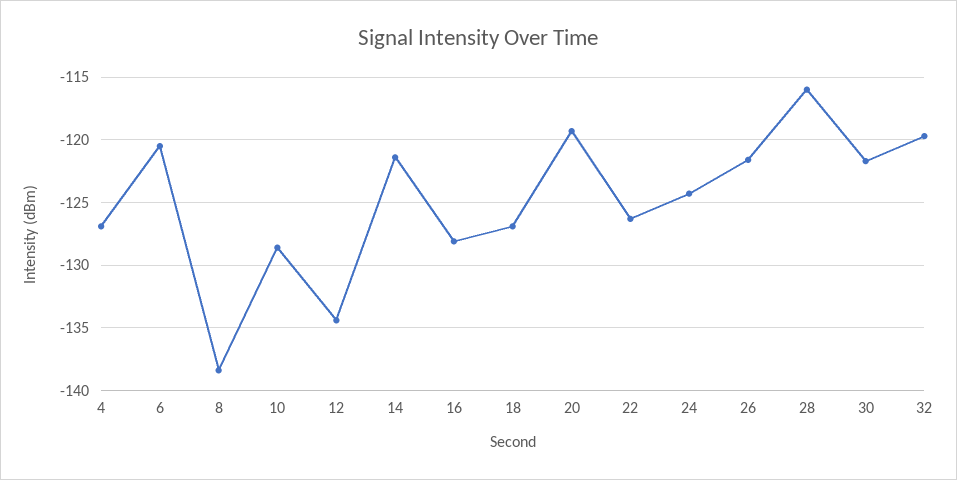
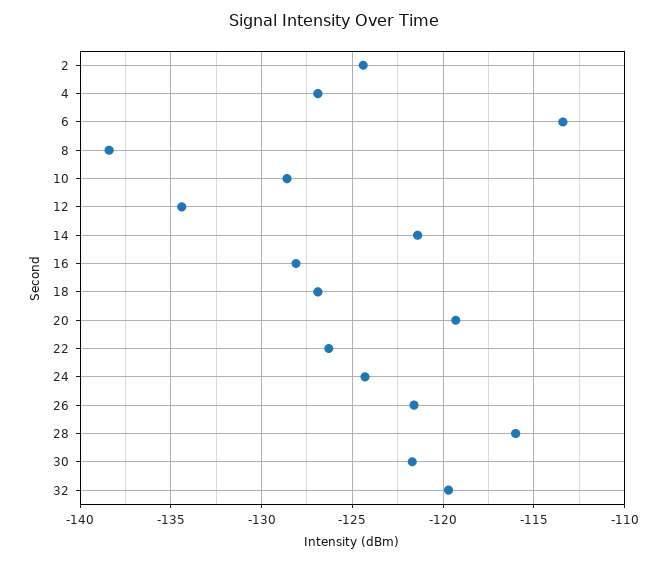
  {
    "4": -127,
-   "6": -120.5,
+   "6": -113.5,
    "8": -138.5,
    "10": -128.5,
    "12": -134.5,
    "14": -121.5,
    "16": -128,
    "18": -127,
    "20": -119.5,
    "22": -126.5,
    "24": -124.5,
    "26": -121.5,
    "28": -116,
    "30": -121.5,
-   "32": -119.5
+   "32": -119.5,
+   "2": -124.5
  }

